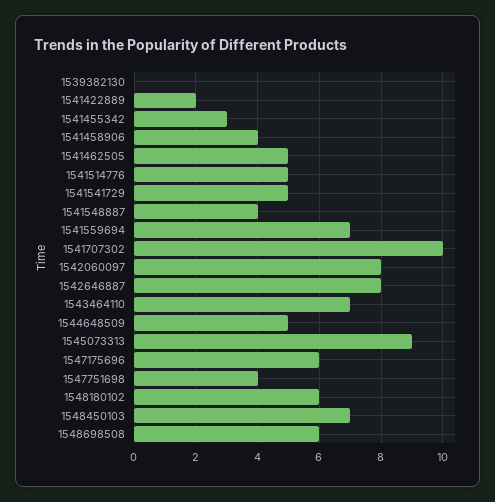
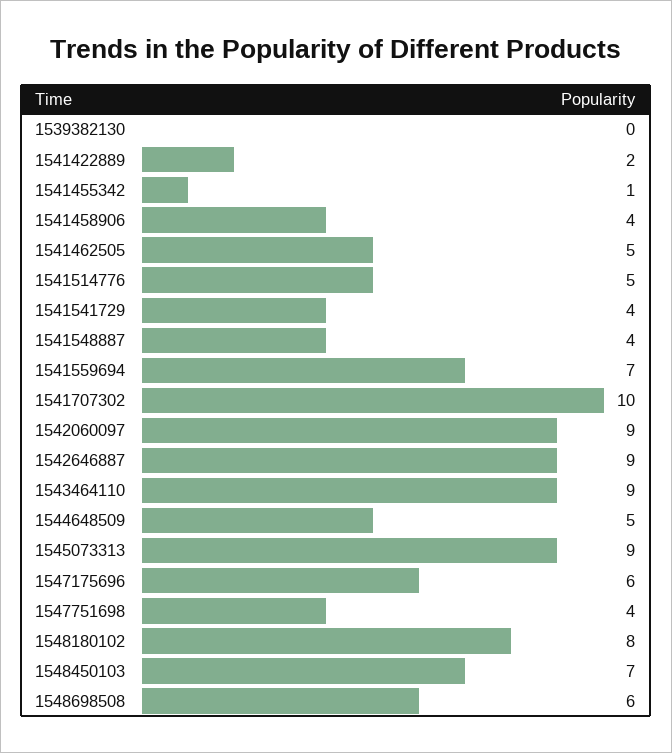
  {
    "1539382130": 0,
    "1541422889": 2,
-   "1541455342": 3,
+   "1541455342": 1,
    "1541458906": 4,
    "1541462505": 5,
    "1541514776": 5,
-   "1541541729": 5,
+   "1541541729": 4,
    "1541548887": 4,
    "1541559694": 7,
    "1541707302": 10,
-   "1542060097": 8,
+   "1542060097": 9,
-   "1542646887": 8,
+   "1542646887": 9,
-   "1543464110": 7,
+   "1543464110": 9,
    "1544648509": 5,
    "1545073313": 9,
    "1547175696": 6,
    "1547751698": 4,
-   "1548180102": 6,
+   "1548180102": 8,
    "1548450103": 7,
    "1548698508": 6
  }

